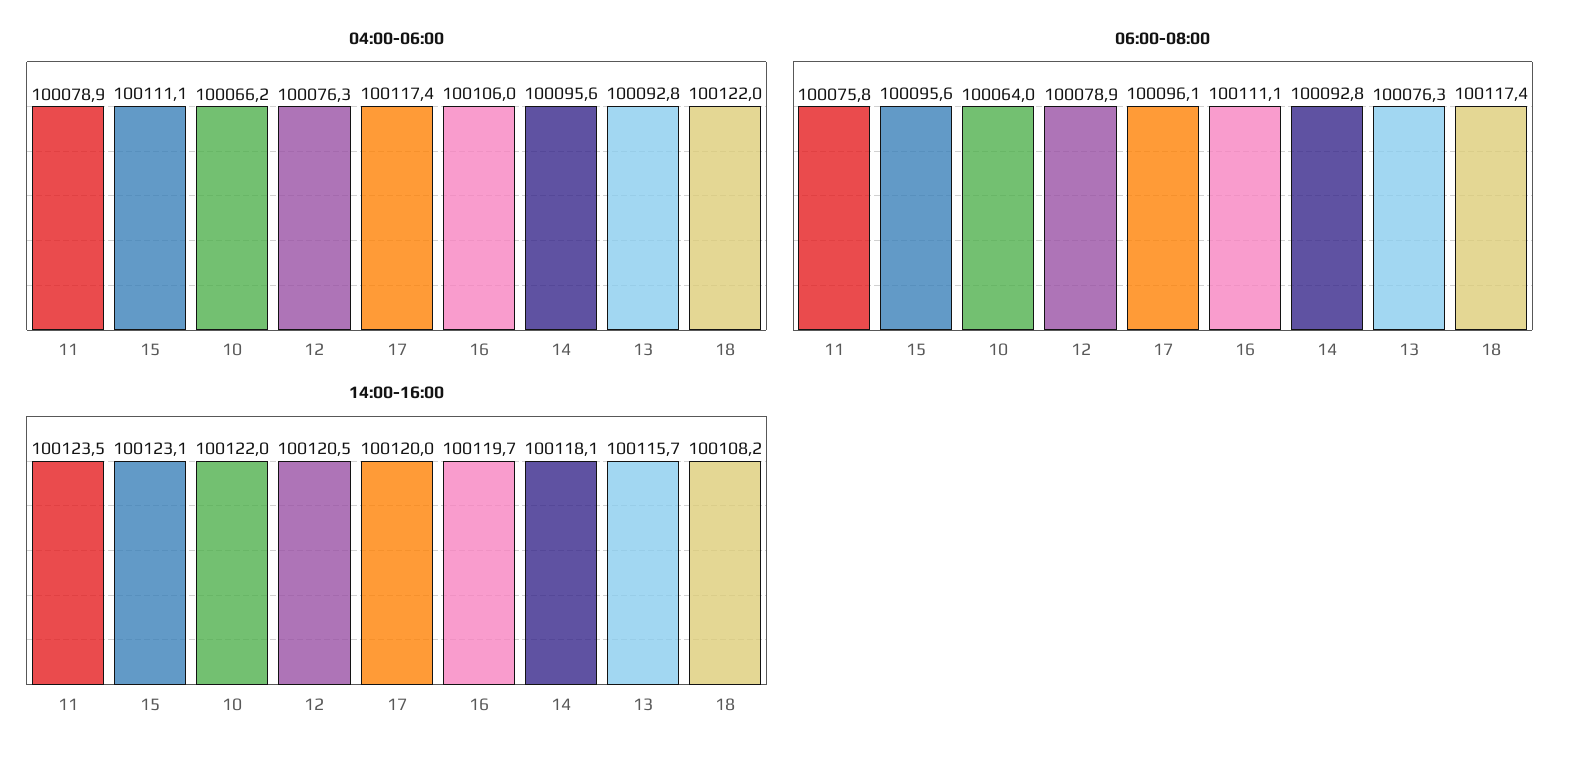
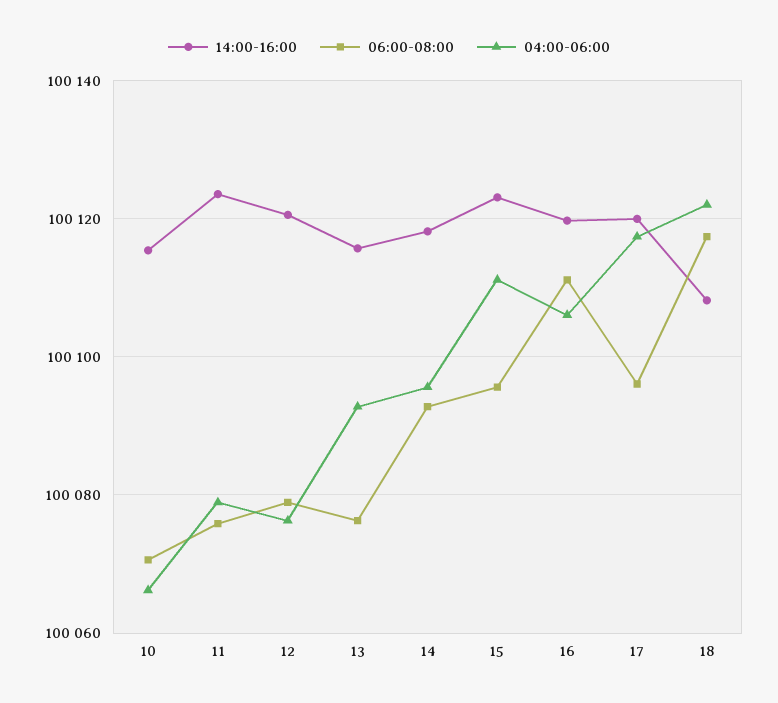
  {
    "04:00-06:00": {
      "11": 100078.9,
      "15": 100111.1,
      "10": 100066.2,
      "12": 100076.3,
      "17": 100117.4,
      "16": 100106,
      "14": 100095.6,
      "13": 100092.8,
      "18": 100122
    },
    "06:00-08:00": {
      "11": 100075.8,
      "15": 100095.6,
-     "10": 100064,
+     "10": 100070,
      "12": 100078.9,
      "17": 100096.1,
      "16": 100111.1,
      "14": 100092.8,
      "13": 100076.3,
      "18": 100117.4
    },
    "14:00-16:00": {
      "11": 100123.5,
      "15": 100123.1,
-     "10": 100122,
+     "10": 100116,
      "12": 100120.5,
      "17": 100120,
      "16": 100119.7,
      "14": 100118.1,
      "13": 100115.7,
      "18": 100108.2
    }
  }

